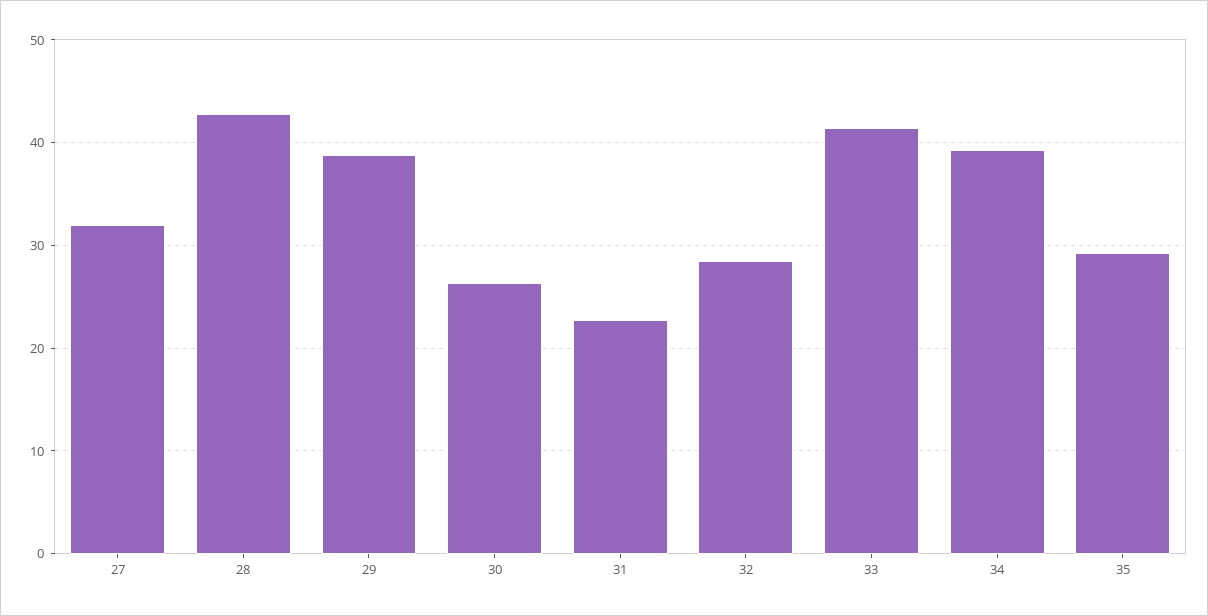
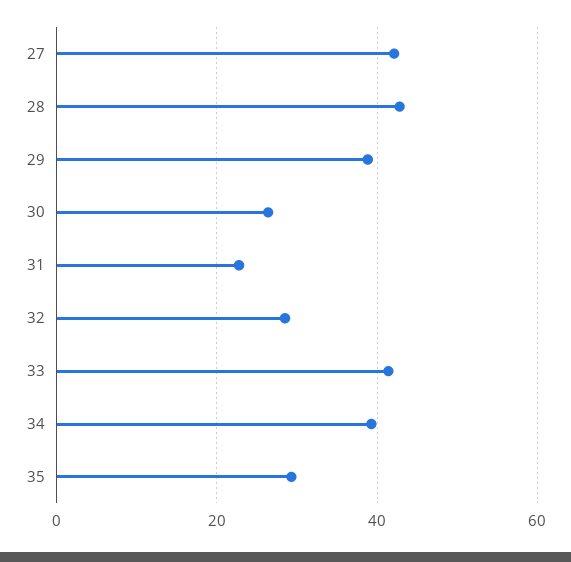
  {
-   "27": 32,
+   "27": 42,
    "28": 43,
    "29": 39,
    "30": 26,
    "31": 23,
    "32": 28,
    "33": 41,
    "34": 39,
    "35": 29
  }

